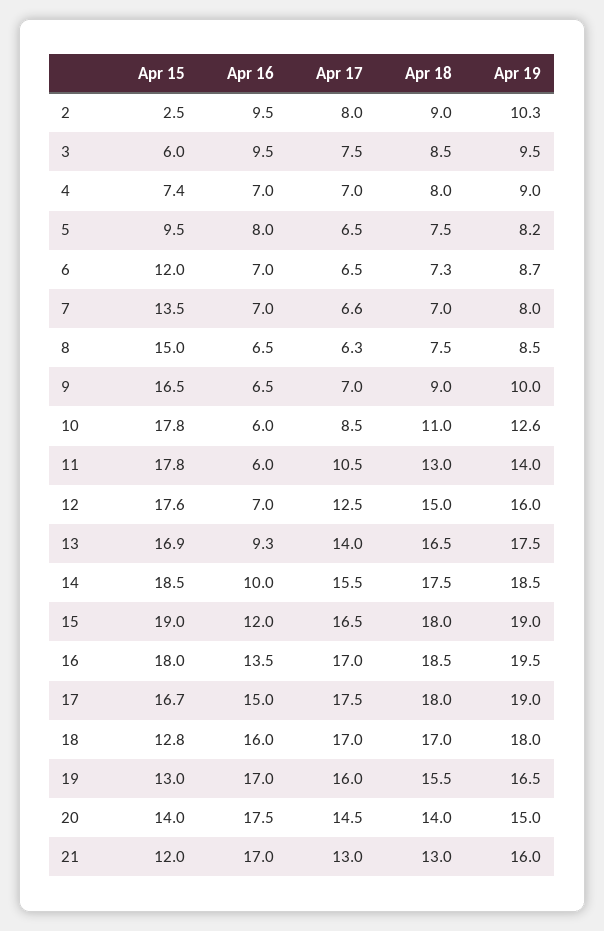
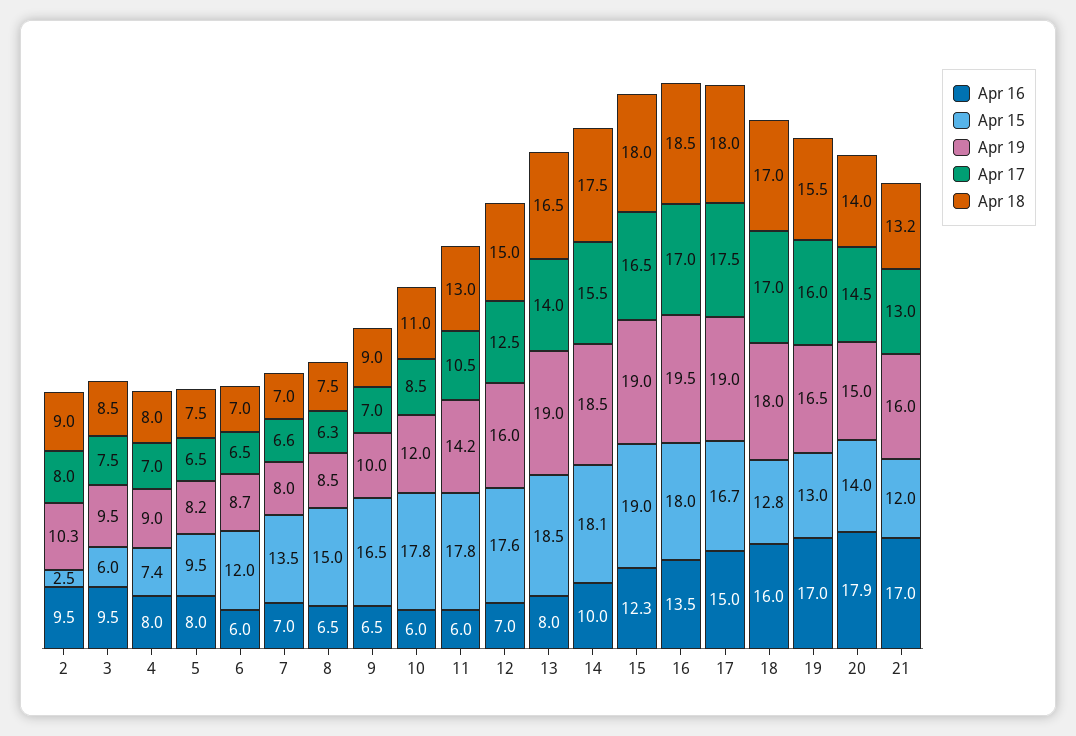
  {
    "Apr 15": {
      "2": 2.5,
      "3": 6,
      "4": 7.4,
      "5": 9.5,
      "6": 12,
      "7": 13.5,
      "8": 15,
      "9": 16.5,
      "10": 17.8,
      "11": 17.8,
      "12": 17.6,
-     "13": 16.9,
+     "13": 18.5,
-     "14": 18.5,
+     "14": 18.1,
      "15": 19,
      "16": 18,
      "17": 16.7,
      "18": 12.8,
      "19": 13,
      "20": 14,
      "21": 12
    },
    "Apr 16": {
      "2": 9.5,
      "3": 9.5,
-     "4": 7,
+     "4": 8,
      "5": 8,
-     "6": 7,
+     "6": 6,
      "7": 7,
      "8": 6.5,
      "9": 6.5,
      "10": 6,
      "11": 6,
      "12": 7,
-     "13": 9.3,
+     "13": 8,
      "14": 10,
-     "15": 12,
+     "15": 12.3,
      "16": 13.5,
      "17": 15,
      "18": 16,
      "19": 17,
-     "20": 17.5,
+     "20": 17.9,
      "21": 17
    },
    "Apr 17": {
      "2": 8,
      "3": 7.5,
      "4": 7,
      "5": 6.5,
      "6": 6.5,
      "7": 6.6,
      "8": 6.3,
      "9": 7,
      "10": 8.5,
      "11": 10.5,
      "12": 12.5,
      "13": 14,
      "14": 15.5,
      "15": 16.5,
      "16": 17,
      "17": 17.5,
      "18": 17,
      "19": 16,
      "20": 14.5,
      "21": 13
    },
    "Apr 18": {
      "2": 9,
      "3": 8.5,
      "4": 8,
      "5": 7.5,
-     "6": 7.3,
+     "6": 7,
      "7": 7,
      "8": 7.5,
      "9": 9,
      "10": 11,
      "11": 13,
      "12": 15,
      "13": 16.5,
      "14": 17.5,
      "15": 18,
      "16": 18.5,
      "17": 18,
      "18": 17,
      "19": 15.5,
      "20": 14,
-     "21": 13
+     "21": 13.2
    },
    "Apr 19": {
      "2": 10.3,
      "3": 9.5,
      "4": 9,
      "5": 8.2,
      "6": 8.7,
      "7": 8,
      "8": 8.5,
      "9": 10,
-     "10": 12.6,
+     "10": 12,
-     "11": 14,
+     "11": 14.2,
      "12": 16,
-     "13": 17.5,
+     "13": 19,
      "14": 18.5,
      "15": 19,
      "16": 19.5,
      "17": 19,
      "18": 18,
      "19": 16.5,
      "20": 15,
      "21": 16
    }
  }

